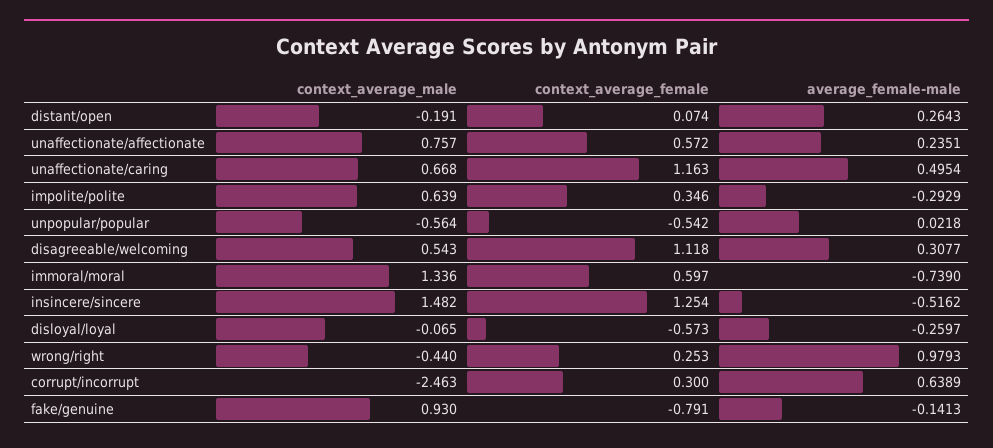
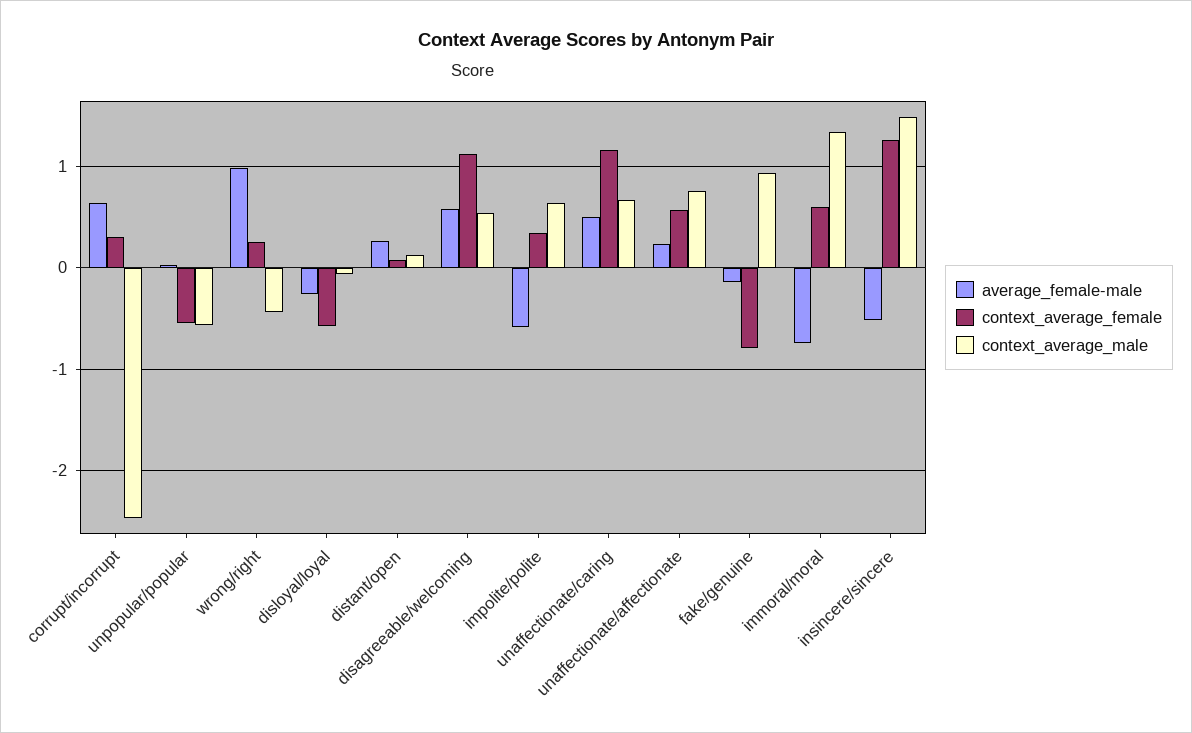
  {
    "context_average_male": {
-     "distant/open": -0.191,
+     "distant/open": 0.1,
      "unaffectionate/affectionate": 0.757,
      "unaffectionate/caring": 0.668,
      "impolite/polite": 0.639,
      "unpopular/popular": -0.564,
      "disagreeable/welcoming": 0.543,
      "immoral/moral": 1.336,
      "insincere/sincere": 1.482,
      "disloyal/loyal": -0.065,
      "wrong/right": -0.44,
      "corrupt/incorrupt": -2.463,
      "fake/genuine": 0.93
    },
    "context_average_female": {
      "distant/open": 0.074,
      "unaffectionate/affectionate": 0.572,
      "unaffectionate/caring": 1.163,
      "impolite/polite": 0.346,
      "unpopular/popular": -0.542,
      "disagreeable/welcoming": 1.118,
      "immoral/moral": 0.597,
      "insincere/sincere": 1.254,
      "disloyal/loyal": -0.573,
      "wrong/right": 0.253,
      "corrupt/incorrupt": 0.3,
      "fake/genuine": -0.791
    },
    "average_female-male": {
      "distant/open": 0.2643,
      "unaffectionate/affectionate": 0.2351,
      "unaffectionate/caring": 0.4954,
-     "impolite/polite": -0.2929,
+     "impolite/polite": -0.6,
      "unpopular/popular": 0.0218,
-     "disagreeable/welcoming": 0.3077,
+     "disagreeable/welcoming": 0.6,
      "immoral/moral": -0.739,
      "insincere/sincere": -0.5162,
      "disloyal/loyal": -0.2597,
      "wrong/right": 0.9793,
      "corrupt/incorrupt": 0.6389,
      "fake/genuine": -0.1413
    }
  }

